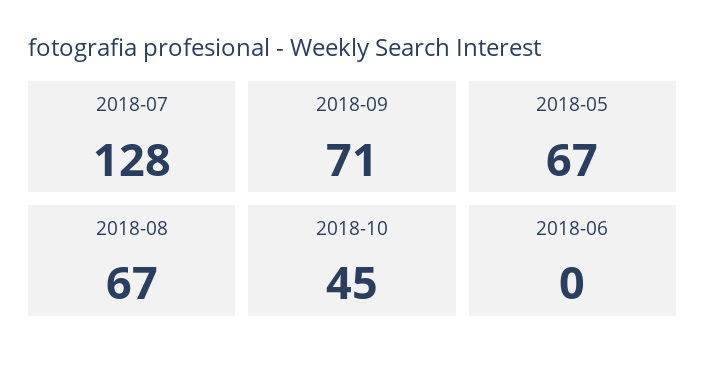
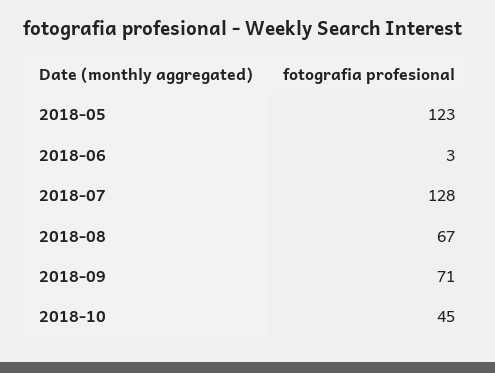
  {
    "2018-07": 128,
    "2018-09": 71,
-   "2018-05": 67,
+   "2018-05": 123,
    "2018-08": 67,
    "2018-10": 45,
-   "2018-06": 0
+   "2018-06": 3
  }

